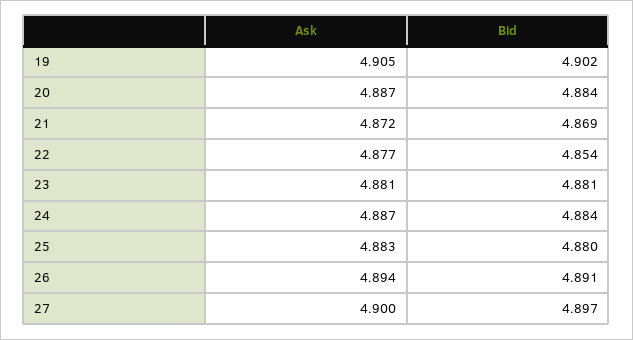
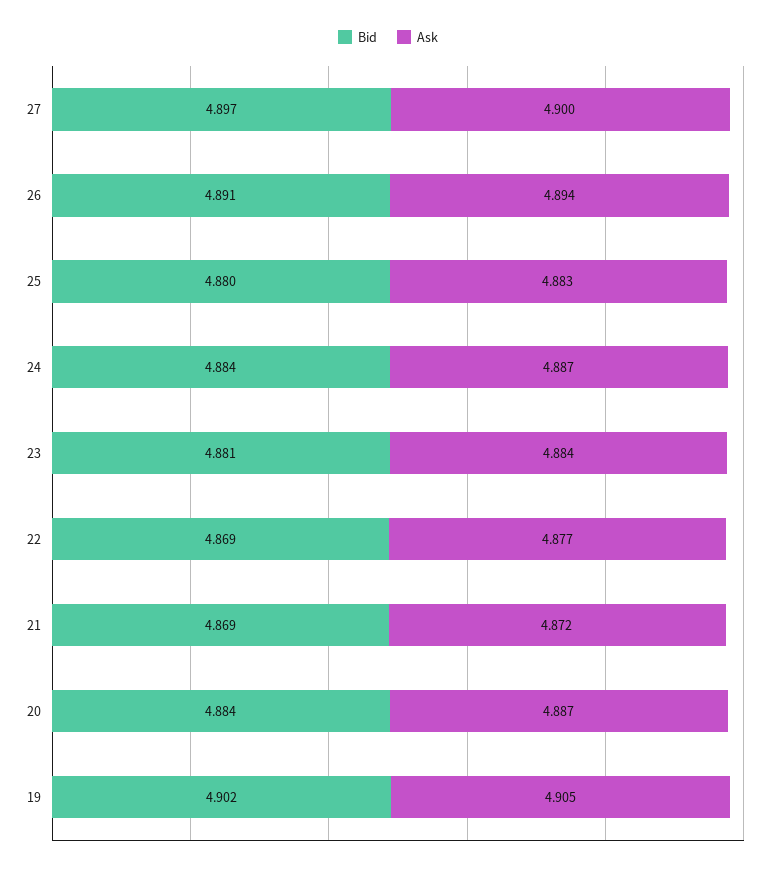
  {
    "Ask": {
      "19": 4.905,
      "20": 4.887,
      "21": 4.872,
      "22": 4.877,
-     "23": 4.881,
+     "23": 4.884,
      "24": 4.887,
      "25": 4.883,
      "26": 4.894,
      "27": 4.9
    },
    "Bid": {
      "19": 4.902,
      "20": 4.884,
      "21": 4.869,
-     "22": 4.854,
+     "22": 4.869,
      "23": 4.881,
      "24": 4.884,
      "25": 4.88,
      "26": 4.891,
      "27": 4.897
    }
  }

